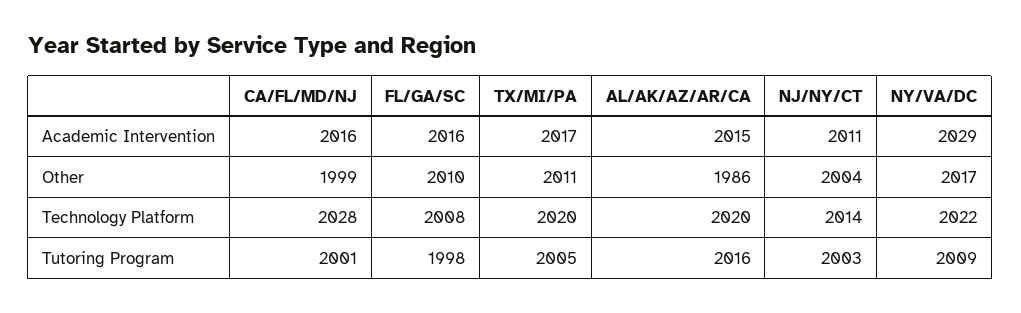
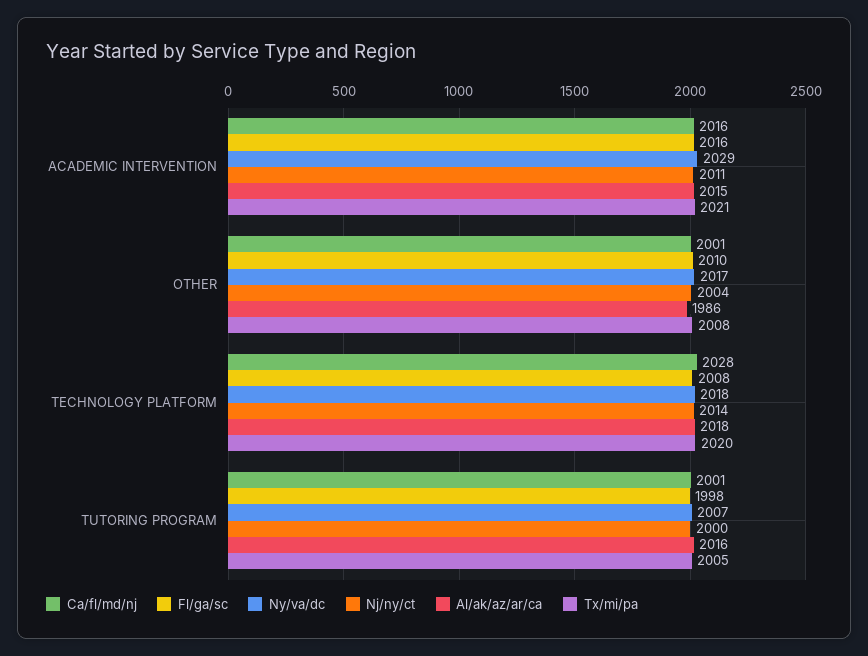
  {
    "CA/FL/MD/NJ": {
      "Academic Intervention": 2016,
-     "Other": 1999,
+     "Other": 2001,
      "Technology Platform": 2028,
      "Tutoring Program": 2001
    },
    "FL/GA/SC": {
      "Academic Intervention": 2016,
      "Other": 2010,
      "Technology Platform": 2008,
      "Tutoring Program": 1998
    },
    "TX/MI/PA": {
-     "Academic Intervention": 2017,
+     "Academic Intervention": 2021,
-     "Other": 2011,
+     "Other": 2008,
      "Technology Platform": 2020,
      "Tutoring Program": 2005
    },
    "AL/AK/AZ/AR/CA": {
      "Academic Intervention": 2015,
      "Other": 1986,
-     "Technology Platform": 2020,
+     "Technology Platform": 2018,
      "Tutoring Program": 2016
    },
    "NJ/NY/CT": {
      "Academic Intervention": 2011,
      "Other": 2004,
      "Technology Platform": 2014,
-     "Tutoring Program": 2003
+     "Tutoring Program": 2000
    },
    "NY/VA/DC": {
      "Academic Intervention": 2029,
      "Other": 2017,
-     "Technology Platform": 2022,
+     "Technology Platform": 2018,
-     "Tutoring Program": 2009
+     "Tutoring Program": 2007
    }
  }

